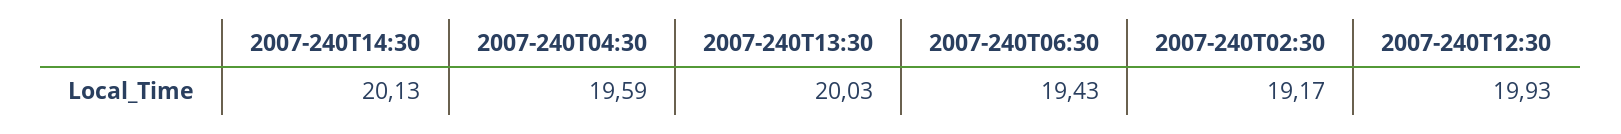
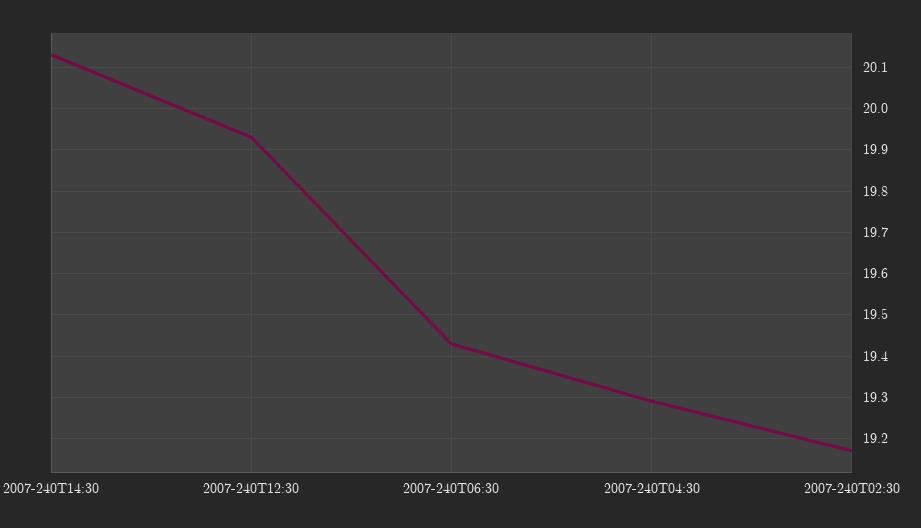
  {
    "2007-240T14:30": 20.13,
-   "2007-240T04:30": 19.59,
+   "2007-240T04:30": 19.3,
-   "2007-240T13:30": 20.03,
    "2007-240T06:30": 19.43,
    "2007-240T02:30": 19.17,
    "2007-240T12:30": 19.93
  }

